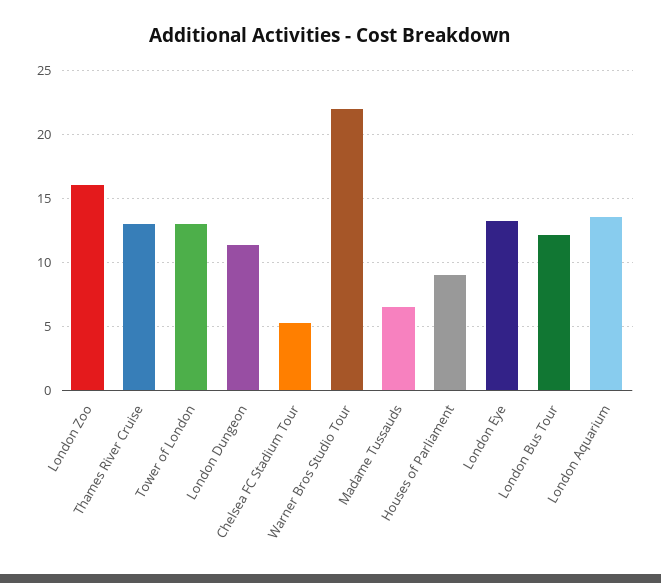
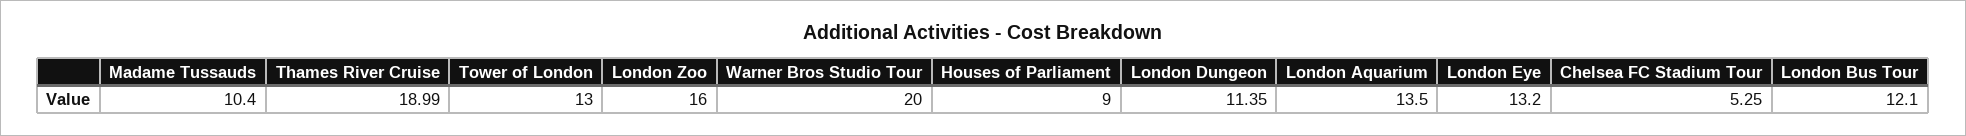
  {
    "London Zoo": 16,
-   "Thames River Cruise": 13,
+   "Thames River Cruise": 18.99,
    "Tower of London": 13,
    "London Dungeon": 11.35,
    "Chelsea FC Stadium Tour": 5.25,
-   "Warner Bros Studio Tour": 22,
+   "Warner Bros Studio Tour": 20,
-   "Madame Tussauds": 6.5,
+   "Madame Tussauds": 10.4,
    "Houses of Parliament": 9,
    "London Eye": 13.2,
    "London Bus Tour": 12.1,
    "London Aquarium": 13.5
  }

